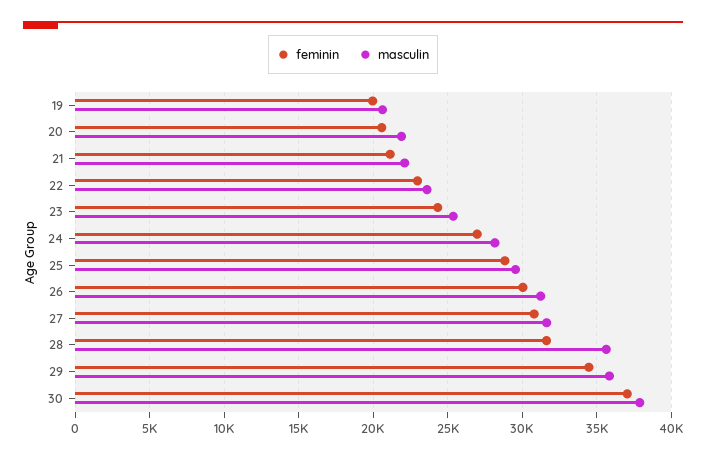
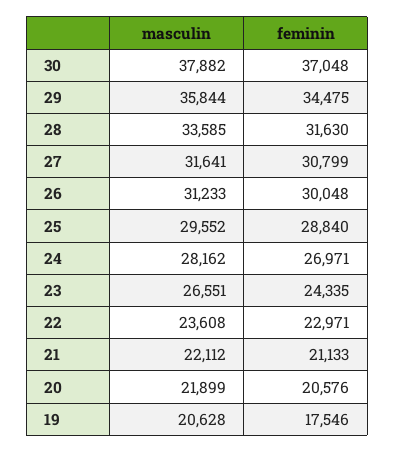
  {
    "feminin": {
-     "19": 20000,
+     "19": 17546,
      "20": 20576,
      "21": 21133,
      "22": 22971,
      "23": 24335,
      "24": 26971,
      "25": 28840,
      "26": 30048,
      "27": 30799,
      "28": 31630,
      "29": 34475,
      "30": 37048
    },
    "masculin": {
      "19": 20628,
      "20": 21899,
      "21": 22112,
      "22": 23608,
-     "23": 25500,
+     "23": 26551,
      "24": 28162,
      "25": 29552,
      "26": 31233,
      "27": 31641,
-     "28": 35500,
+     "28": 33585,
      "29": 35844,
      "30": 37882
    }
  }

